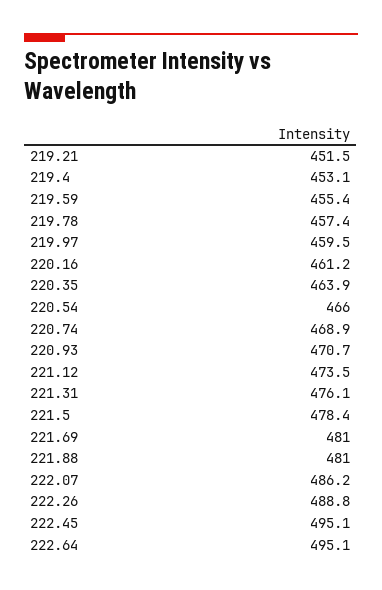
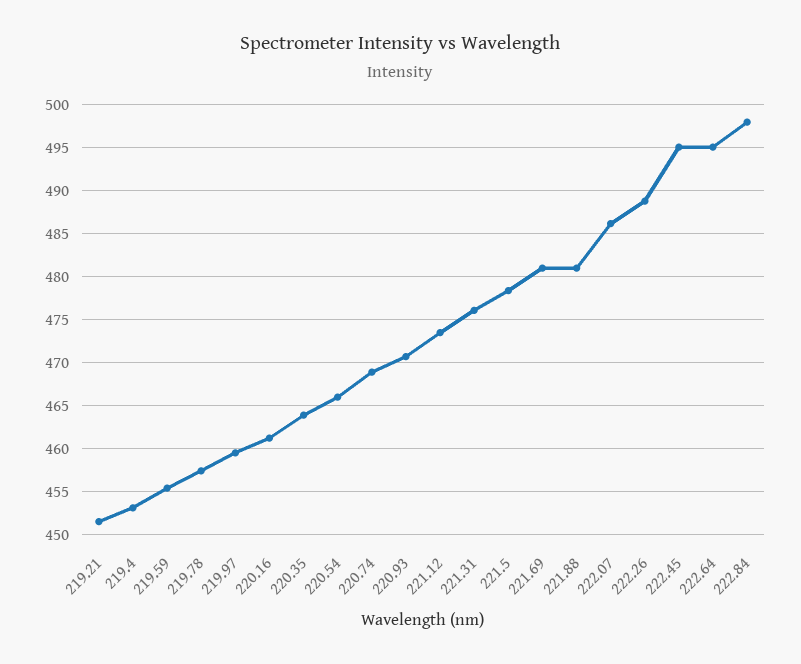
  {
    "219.21": 451.5,
    "219.4": 453.1,
    "219.59": 455.4,
    "219.78": 457.4,
    "219.97": 459.5,
    "220.16": 461.2,
    "220.35": 463.9,
    "220.54": 466,
    "220.74": 468.9,
    "220.93": 470.7,
    "221.12": 473.5,
    "221.31": 476.1,
    "221.5": 478.4,
    "221.69": 481,
    "221.88": 481,
    "222.07": 486.2,
    "222.26": 488.8,
    "222.45": 495.1,
-   "222.64": 495.1
+   "222.64": 495.1,
+   "222.84": 498
  }

